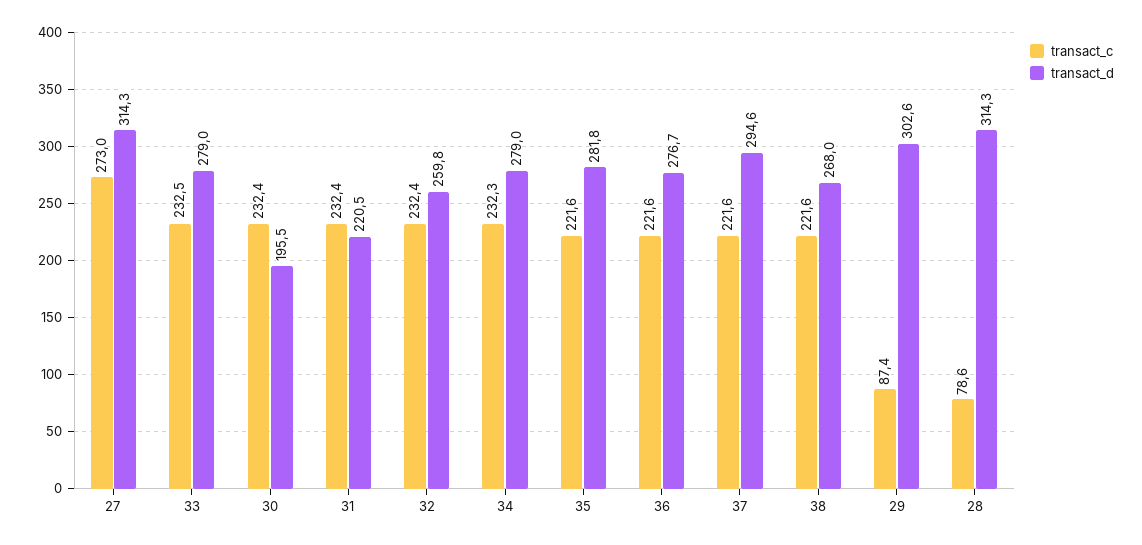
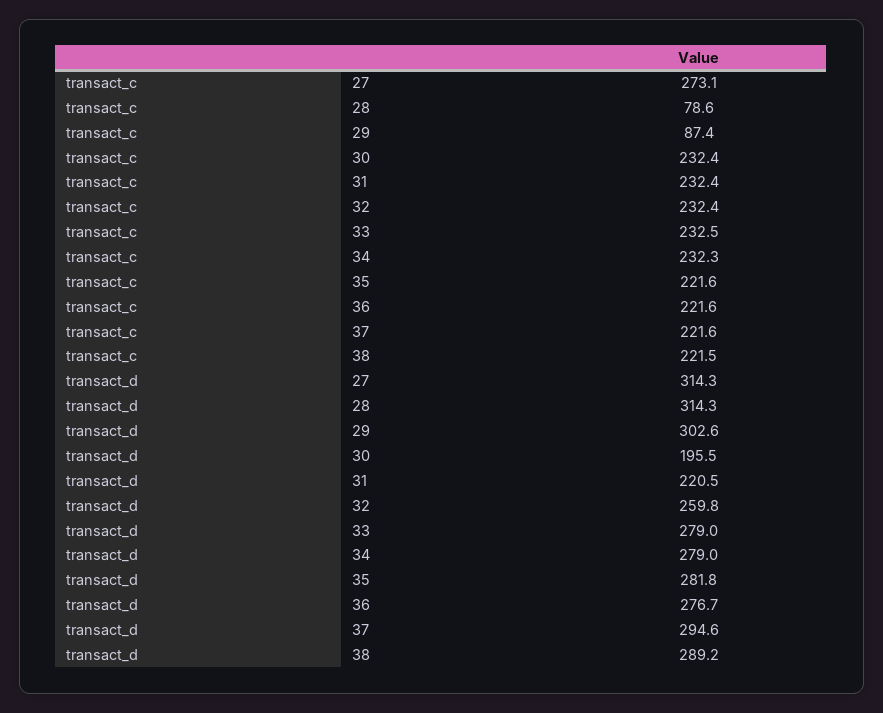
  {
    "transact_c": {
-     "27": 273,
+     "27": 273.1,
      "33": 232.5,
      "30": 232.4,
      "31": 232.4,
      "32": 232.4,
      "34": 232.3,
      "35": 221.6,
      "36": 221.6,
      "37": 221.6,
-     "38": 221.6,
+     "38": 221.5,
      "29": 87.4,
      "28": 78.6
    },
    "transact_d": {
      "27": 314.3,
      "33": 279,
      "30": 195.5,
      "31": 220.5,
      "32": 259.8,
      "34": 279,
      "35": 281.8,
      "36": 276.7,
      "37": 294.6,
-     "38": 268,
+     "38": 289.2,
      "29": 302.6,
      "28": 314.3
    }
  }

